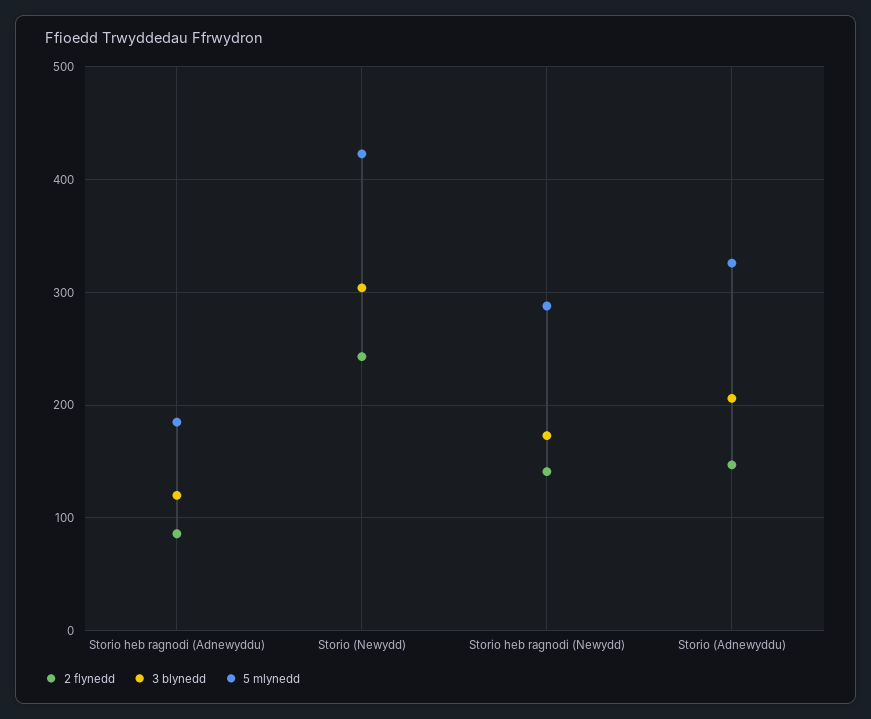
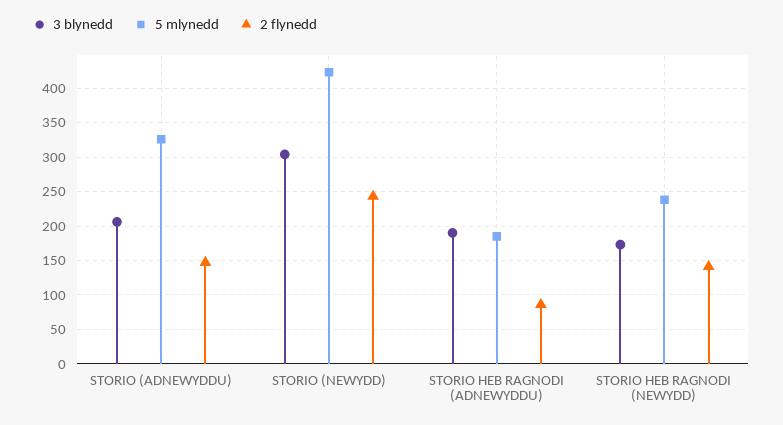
  {
    "2 flynedd": {
      "Storio heb ragnodi (Adnewyddu)": 90,
      "Storio (Newydd)": 240,
      "Storio heb ragnodi (Newydd)": 140,
      "Storio (Adnewyddu)": 150
    },
    "3 blynedd": {
-     "Storio heb ragnodi (Adnewyddu)": 120,
+     "Storio heb ragnodi (Adnewyddu)": 190,
      "Storio (Newydd)": 300,
      "Storio heb ragnodi (Newydd)": 170,
      "Storio (Adnewyddu)": 210
    },
    "5 mlynedd": {
      "Storio heb ragnodi (Adnewyddu)": 190,
      "Storio (Newydd)": 420,
-     "Storio heb ragnodi (Newydd)": 290,
+     "Storio heb ragnodi (Newydd)": 240,
      "Storio (Adnewyddu)": 330
    }
  }

